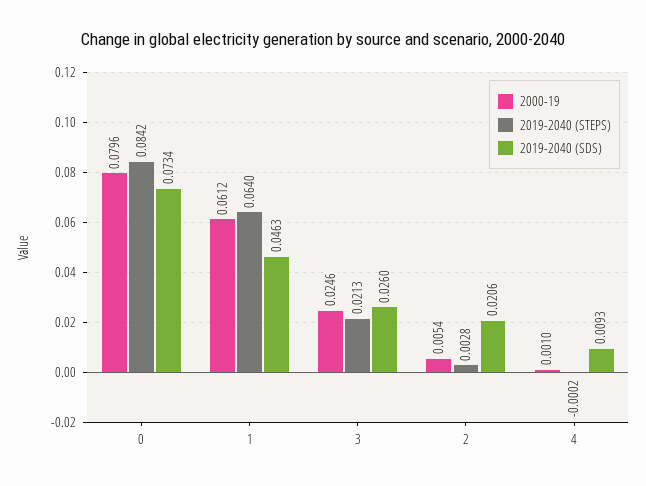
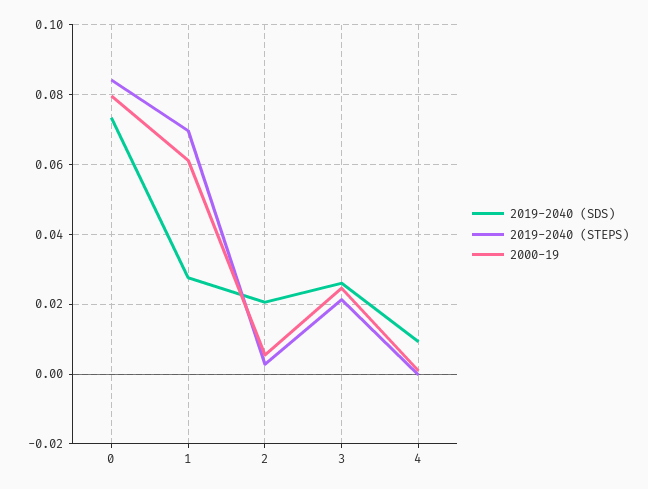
  {
    "2000-19": {
      "0": 0.0796,
      "1": 0.0612,
      "3": 0.0246,
      "2": 0.0054,
      "4": 0.001
    },
    "2019-2040 (STEPS)": {
      "0": 0.0842,
-     "1": 0.064,
+     "1": 0.07,
      "3": 0.0213,
      "2": 0.0028,
      "4": -0.0002
    },
    "2019-2040 (SDS)": {
      "0": 0.0734,
-     "1": 0.0463,
+     "1": 0.028,
      "3": 0.026,
      "2": 0.0206,
      "4": 0.0093
    }
  }

